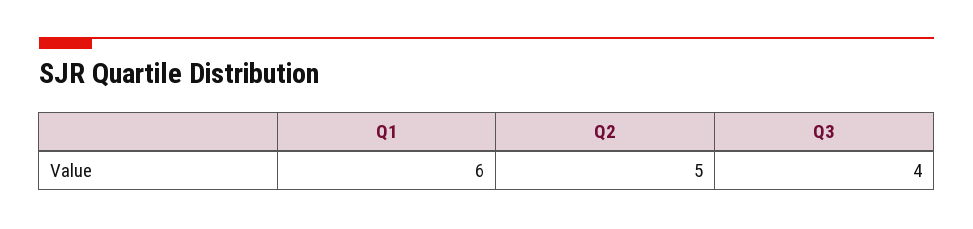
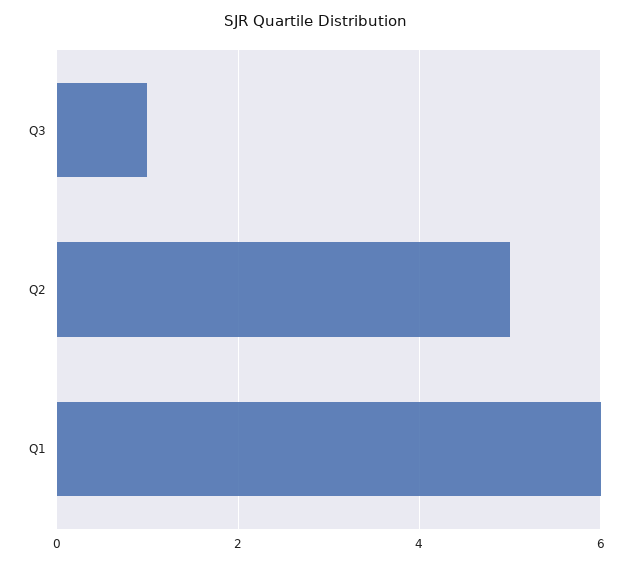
  {
    "Q1": 6,
    "Q2": 5,
-   "Q3": 4
+   "Q3": 1
  }

